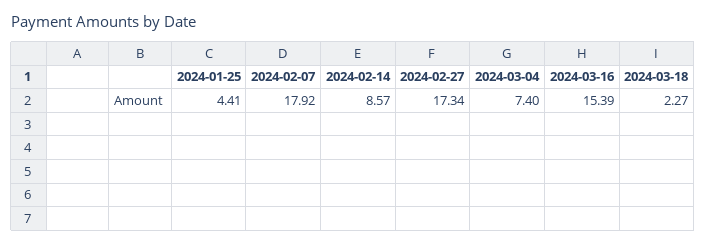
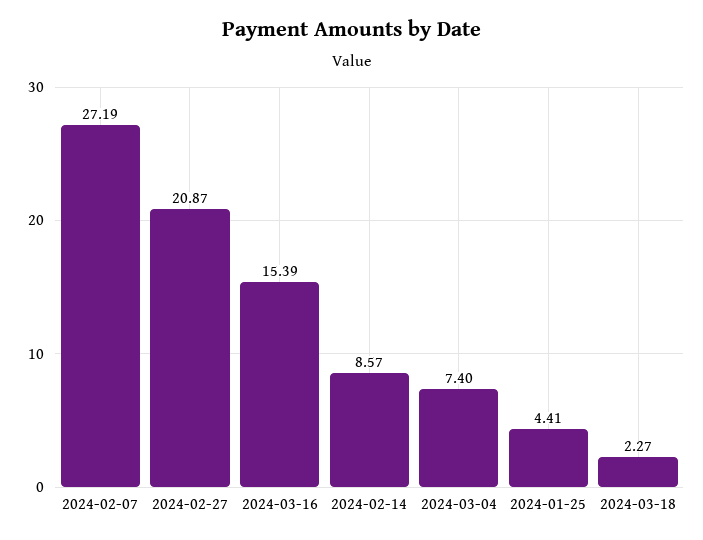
  {
    "2024-01-25": 4.41,
-   "2024-02-07": 17.92,
+   "2024-02-07": 27.19,
    "2024-02-14": 8.57,
-   "2024-02-27": 17.34,
+   "2024-02-27": 20.87,
    "2024-03-04": 7.4,
    "2024-03-16": 15.39,
    "2024-03-18": 2.27
  }

